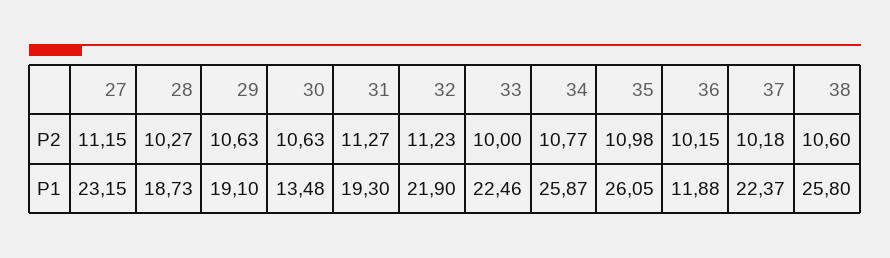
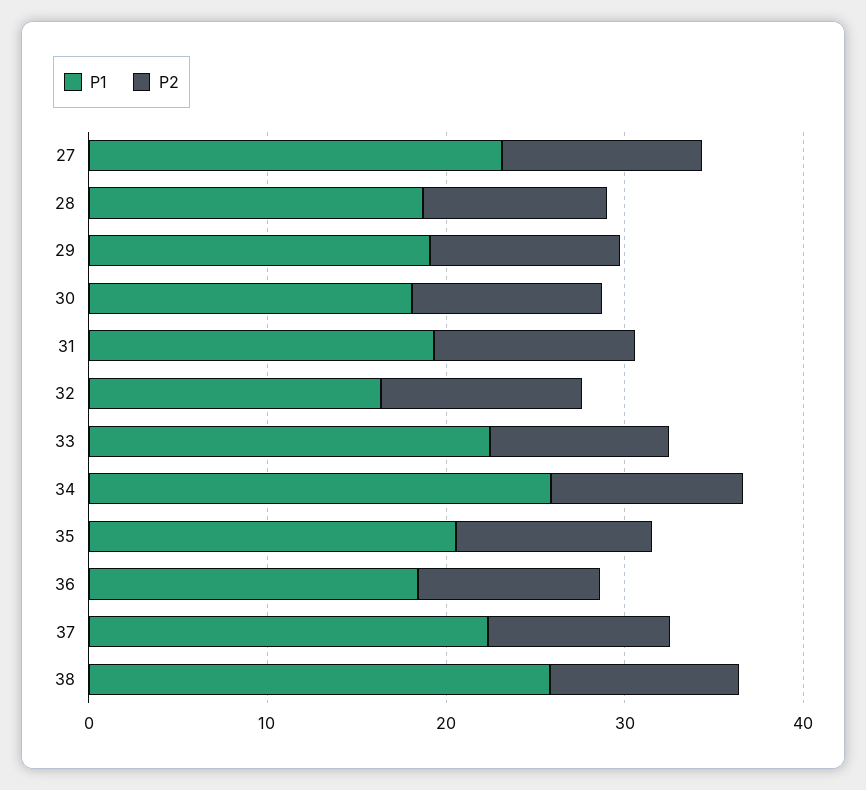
  {
    "P2": {
      "27": 11.15,
      "28": 10.27,
      "29": 10.63,
      "30": 10.63,
      "31": 11.27,
      "32": 11.23,
      "33": 10,
      "34": 10.77,
      "35": 10.98,
      "36": 10.15,
      "37": 10.18,
      "38": 10.6
    },
    "P1": {
      "27": 23.15,
      "28": 18.73,
      "29": 19.1,
-     "30": 13.48,
+     "30": 18,
      "31": 19.3,
-     "32": 21.9,
+     "32": 16,
      "33": 22.46,
      "34": 25.87,
-     "35": 26.05,
+     "35": 20,
-     "36": 11.88,
+     "36": 18,
      "37": 22.37,
      "38": 25.8
    }
  }

